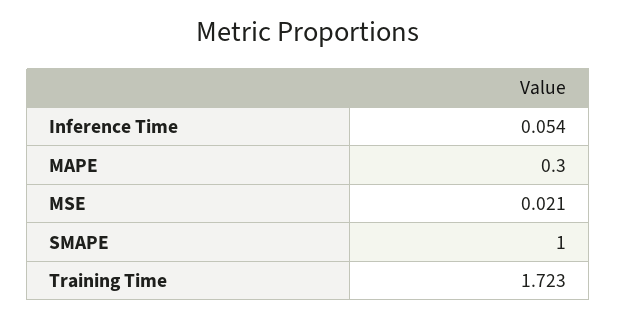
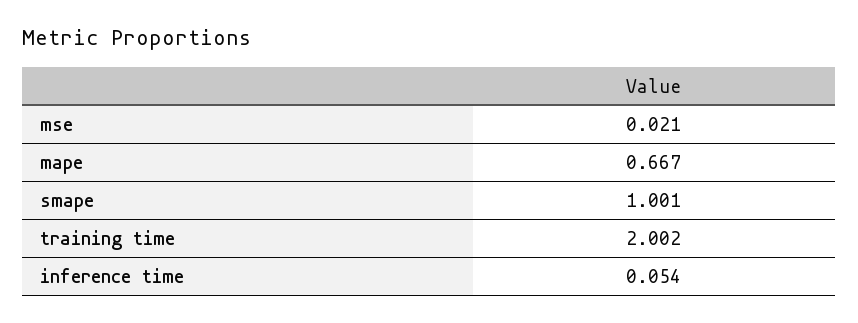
  {
    "Inference Time": 0.054,
-   "MAPE": 0.3,
+   "MAPE": 0.667,
    "MSE": 0.021,
-   "SMAPE": 1,
+   "SMAPE": 1.001,
-   "Training Time": 1.723
+   "Training Time": 2.002
  }

